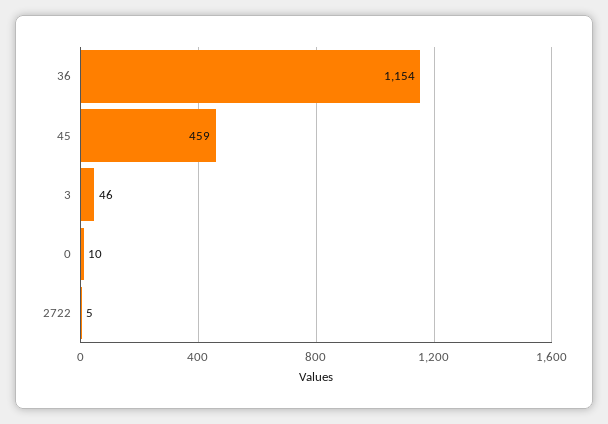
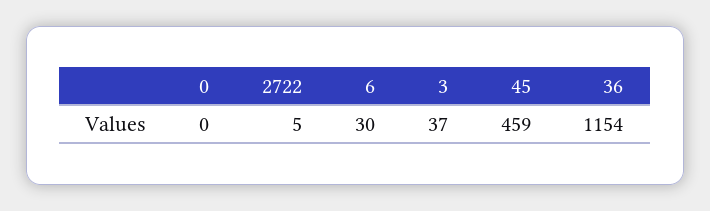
  {
    "36": 1154,
    "45": 459,
-   "3": 46,
+   "3": 37,
-   "0": 10,
+   "0": 0,
-   "2722": 5
+   "2722": 5,
+   "6": 30
  }

